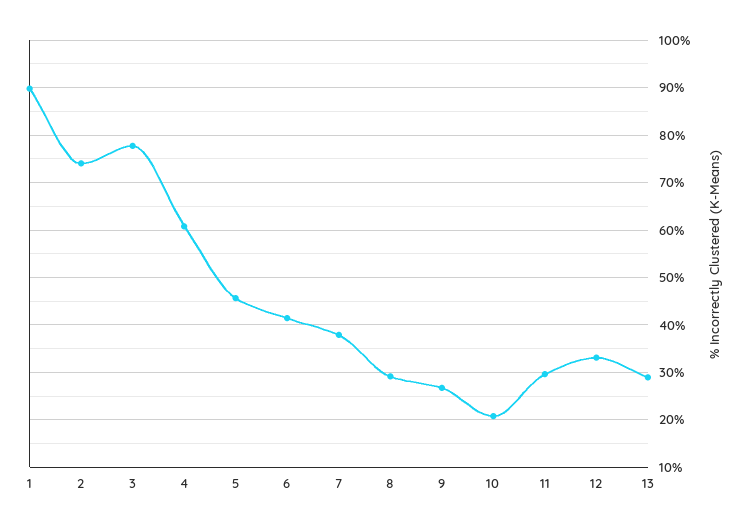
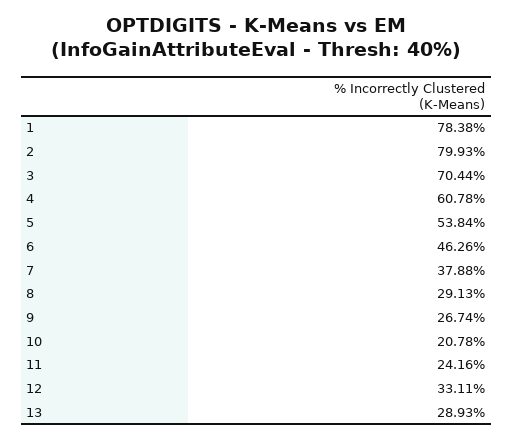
  {
-   "1": 90,
+   "1": 78.38,
-   "2": 74,
+   "2": 79.93,
-   "3": 78,
+   "3": 70.44,
    "4": 60.78,
-   "5": 46,
+   "5": 53.84,
-   "6": 42,
+   "6": 46.26,
    "7": 37.88,
    "8": 29.13,
    "9": 26.74,
    "10": 20.78,
-   "11": 30,
+   "11": 24.16,
    "12": 33.11,
    "13": 28.93
  }

